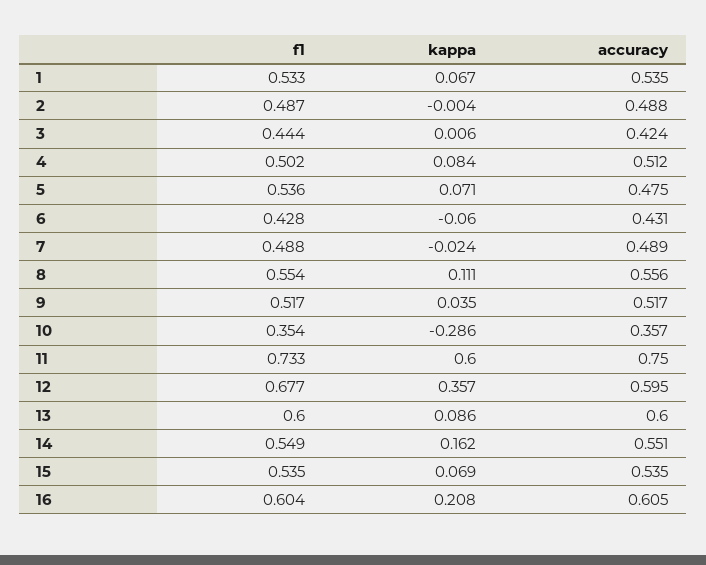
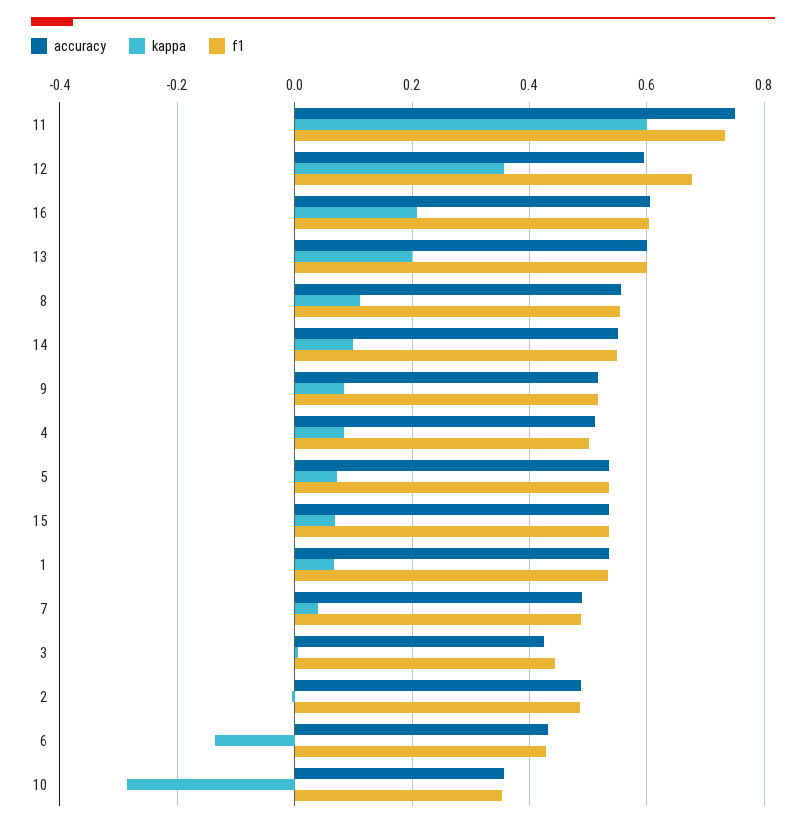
  {
    "f1": {
      "1": 0.533,
      "2": 0.487,
      "3": 0.444,
      "4": 0.502,
      "5": 0.536,
      "6": 0.428,
      "7": 0.488,
      "8": 0.554,
      "9": 0.517,
      "10": 0.354,
      "11": 0.733,
      "12": 0.677,
      "13": 0.6,
      "14": 0.549,
      "15": 0.535,
      "16": 0.604
    },
    "kappa": {
      "1": 0.067,
      "2": -0.004,
      "3": 0.006,
      "4": 0.084,
      "5": 0.071,
-     "6": -0.06,
+     "6": -0.14,
-     "7": -0.024,
+     "7": 0.04,
      "8": 0.111,
-     "9": 0.035,
+     "9": 0.08,
      "10": -0.286,
      "11": 0.6,
      "12": 0.357,
-     "13": 0.086,
+     "13": 0.2,
-     "14": 0.162,
+     "14": 0.1,
      "15": 0.069,
      "16": 0.208
    },
    "accuracy": {
      "1": 0.535,
      "2": 0.488,
      "3": 0.424,
      "4": 0.512,
-     "5": 0.475,
+     "5": 0.54,
      "6": 0.431,
      "7": 0.489,
      "8": 0.556,
      "9": 0.517,
      "10": 0.357,
      "11": 0.75,
      "12": 0.595,
      "13": 0.6,
      "14": 0.551,
      "15": 0.535,
      "16": 0.605
    }
  }

